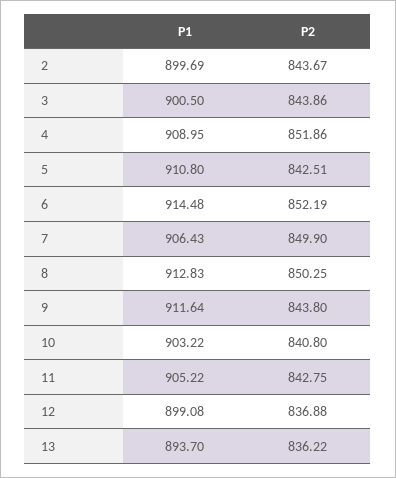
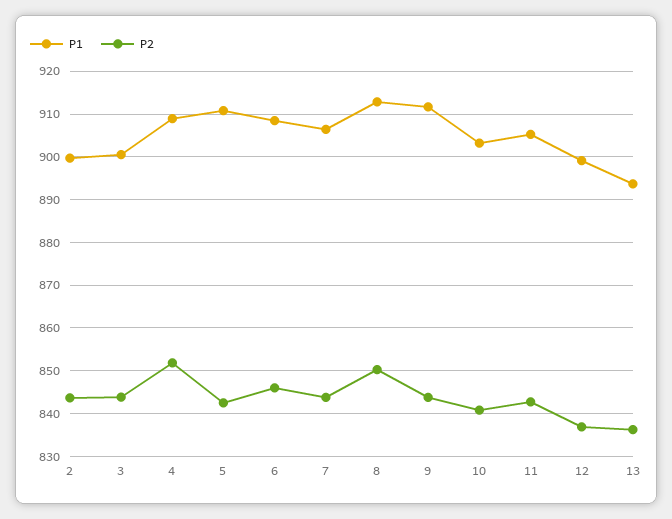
  {
    "P1": {
      "2": 899.69,
      "3": 900.5,
      "4": 908.95,
      "5": 910.8,
-     "6": 914.48,
+     "6": 908,
      "7": 906.43,
      "8": 912.83,
      "9": 911.64,
      "10": 903.22,
      "11": 905.22,
      "12": 899.08,
      "13": 893.7
    },
    "P2": {
      "2": 843.67,
      "3": 843.86,
      "4": 851.86,
      "5": 842.51,
-     "6": 852.19,
+     "6": 846,
-     "7": 849.9,
+     "7": 844,
      "8": 850.25,
      "9": 843.8,
      "10": 840.8,
      "11": 842.75,
      "12": 836.88,
      "13": 836.22
    }
  }

